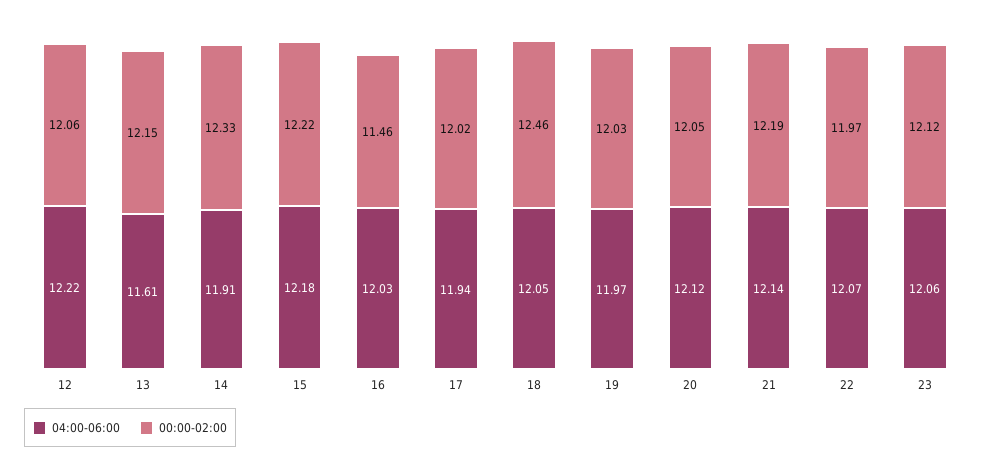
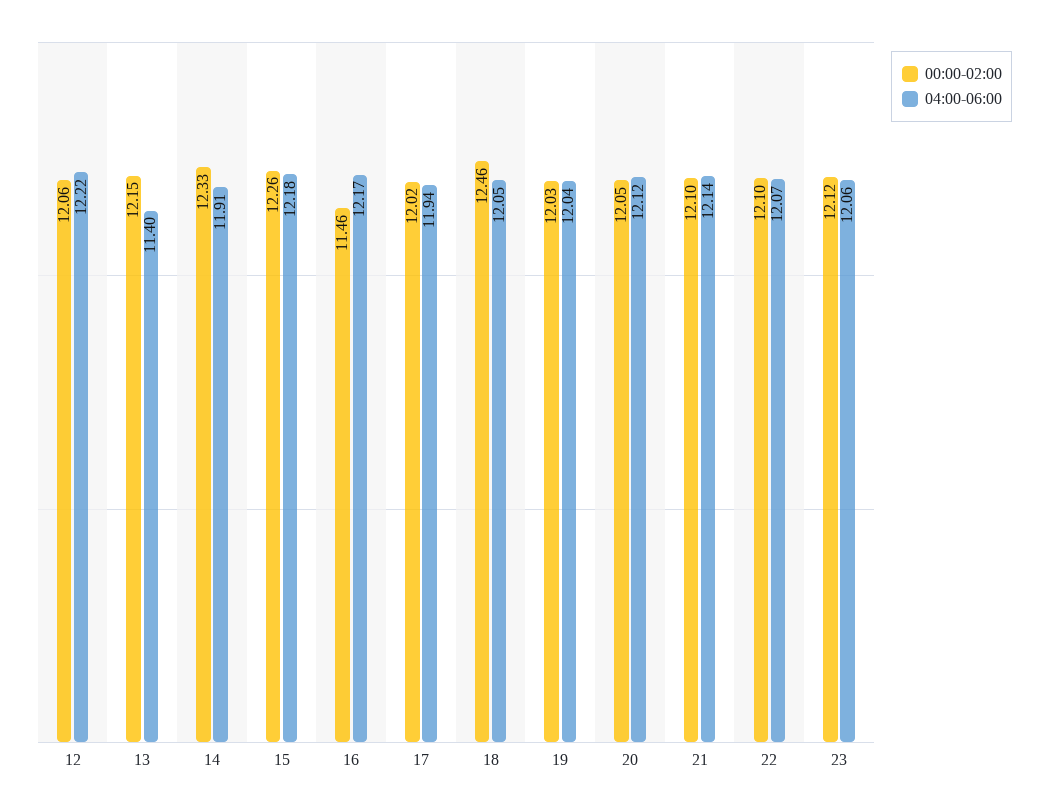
  {
    "04:00-06:00": {
      "12": 12.22,
-     "13": 11.61,
+     "13": 11.4,
      "14": 11.91,
      "15": 12.18,
-     "16": 12.03,
+     "16": 12.17,
      "17": 11.94,
      "18": 12.05,
-     "19": 11.97,
+     "19": 12.04,
      "20": 12.12,
      "21": 12.14,
      "22": 12.07,
      "23": 12.06
    },
    "00:00-02:00": {
      "12": 12.06,
      "13": 12.15,
      "14": 12.33,
-     "15": 12.22,
+     "15": 12.26,
      "16": 11.46,
      "17": 12.02,
      "18": 12.46,
      "19": 12.03,
      "20": 12.05,
-     "21": 12.19,
+     "21": 12.1,
-     "22": 11.97,
+     "22": 12.1,
      "23": 12.12
    }
  }

